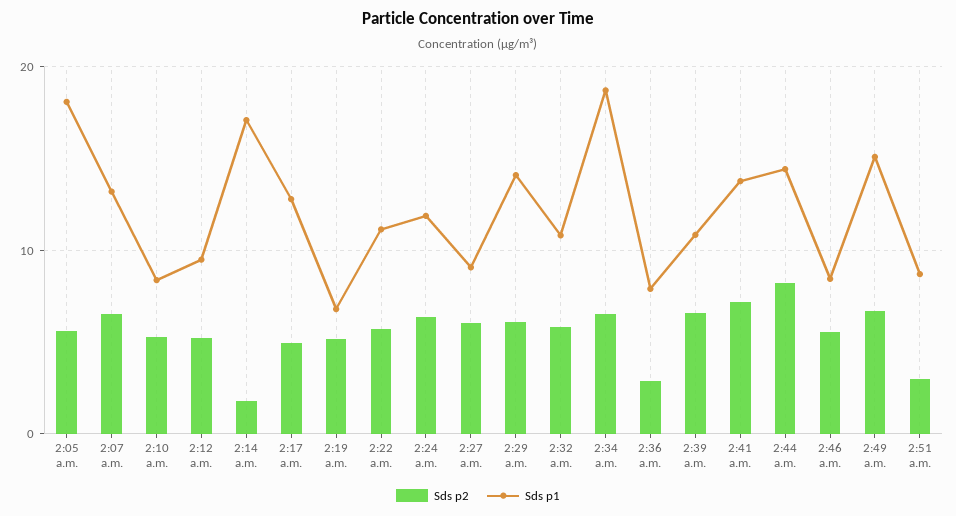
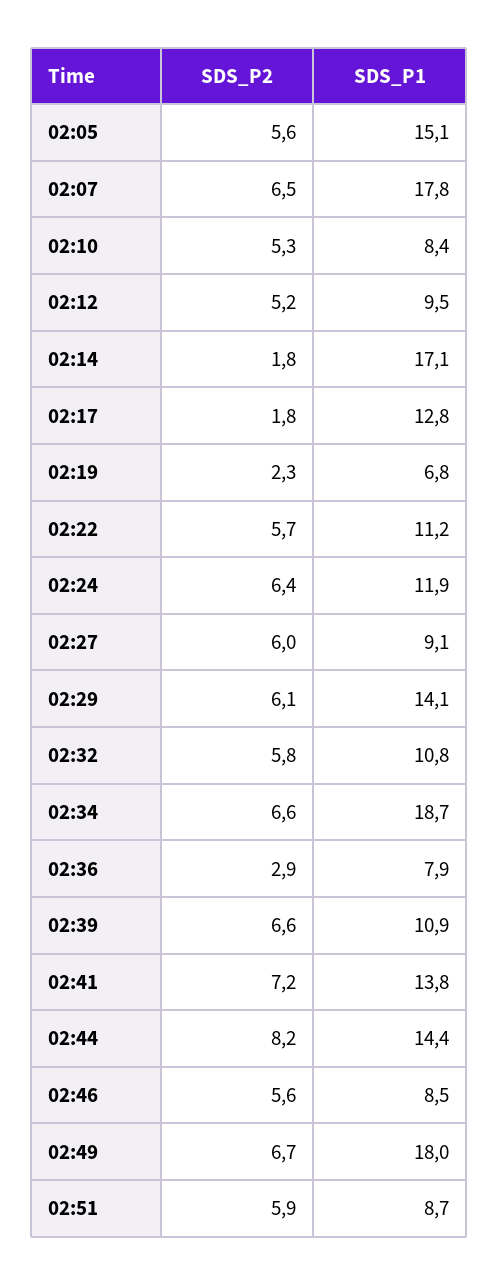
  {
    "Sds p2": {
      "2:05 a.m.": 5.6,
      "2:07 a.m.": 6.5,
      "2:10 a.m.": 5.3,
      "2:12 a.m.": 5.2,
      "2:14 a.m.": 1.8,
-     "2:17 a.m.": 5,
+     "2:17 a.m.": 1.8,
-     "2:19 a.m.": 5,
+     "2:19 a.m.": 2.3,
      "2:22 a.m.": 5.7,
      "2:24 a.m.": 6.4,
      "2:27 a.m.": 6,
      "2:29 a.m.": 6.1,
      "2:32 a.m.": 5.8,
      "2:34 a.m.": 6.6,
      "2:36 a.m.": 2.9,
      "2:39 a.m.": 6.6,
      "2:41 a.m.": 7.2,
      "2:44 a.m.": 8.2,
      "2:46 a.m.": 5.6,
      "2:49 a.m.": 6.7,
-     "2:51 a.m.": 3
+     "2:51 a.m.": 5.9
    },
    "Sds p1": {
-     "2:05 a.m.": 18,
+     "2:05 a.m.": 15.1,
-     "2:07 a.m.": 13,
+     "2:07 a.m.": 17.8,
      "2:10 a.m.": 8.4,
      "2:12 a.m.": 9.5,
      "2:14 a.m.": 17.1,
      "2:17 a.m.": 12.8,
      "2:19 a.m.": 6.8,
      "2:22 a.m.": 11.2,
      "2:24 a.m.": 11.9,
      "2:27 a.m.": 9.1,
      "2:29 a.m.": 14.1,
      "2:32 a.m.": 10.8,
      "2:34 a.m.": 18.7,
      "2:36 a.m.": 7.9,
      "2:39 a.m.": 10.9,
      "2:41 a.m.": 13.8,
      "2:44 a.m.": 14.4,
      "2:46 a.m.": 8.5,
-     "2:49 a.m.": 15,
+     "2:49 a.m.": 18,
      "2:51 a.m.": 8.7
    }
  }

